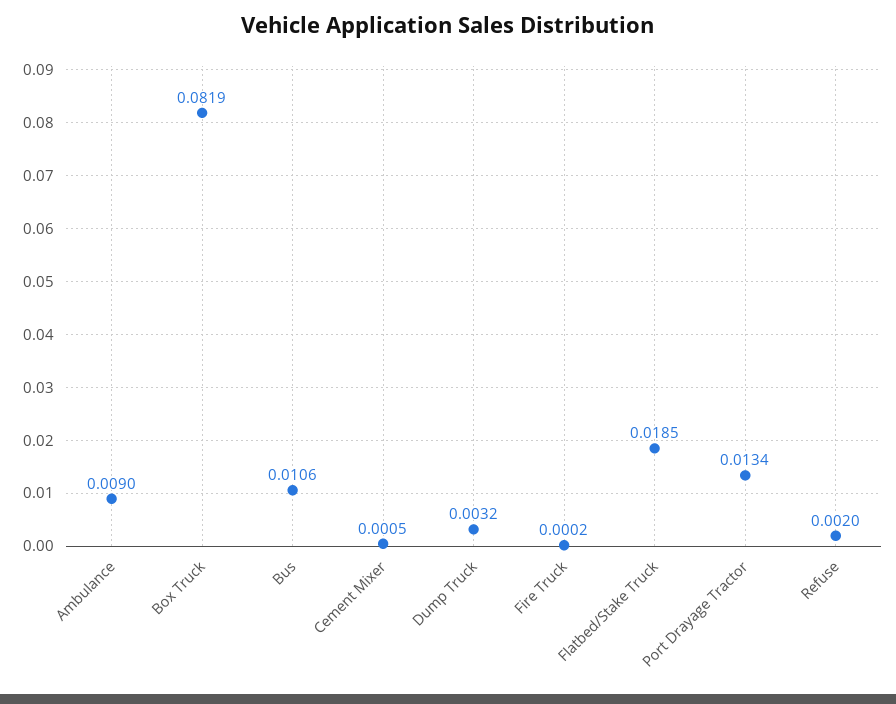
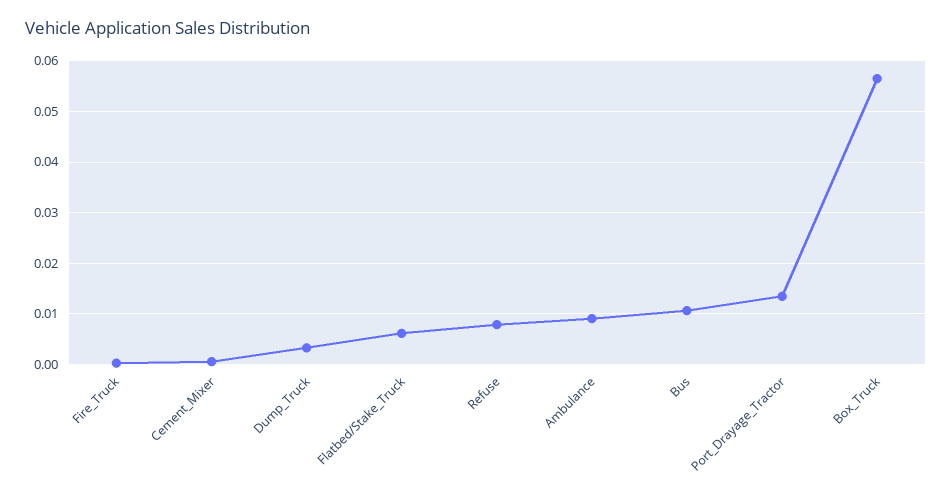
  {
    "Ambulance": 0.009,
-   "Box Truck": 0.0819,
+   "Box Truck": 0.056,
    "Bus": 0.0106,
    "Cement Mixer": 0.0005,
    "Dump Truck": 0.0032,
    "Fire Truck": 0.0002,
-   "Flatbed/Stake Truck": 0.0185,
+   "Flatbed/Stake Truck": 0.006,
    "Port Drayage Tractor": 0.0134,
-   "Refuse": 0.002
+   "Refuse": 0.008
  }

